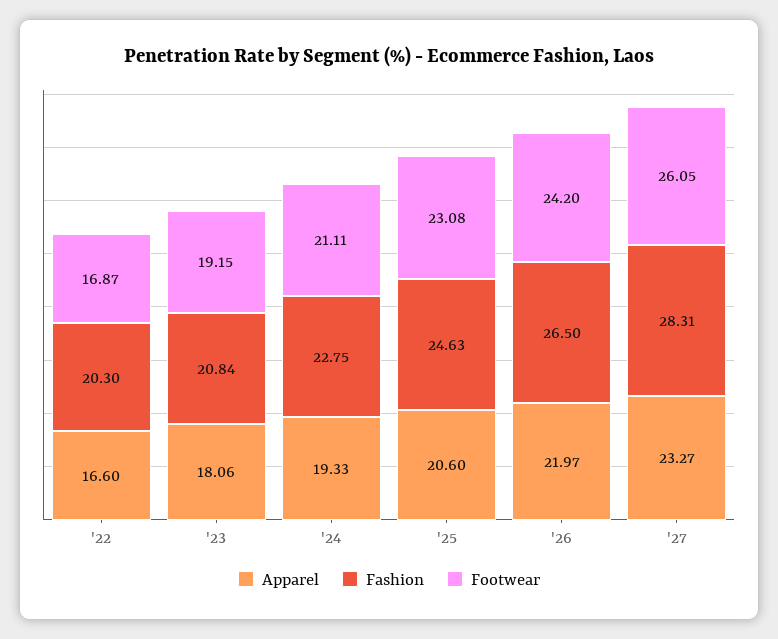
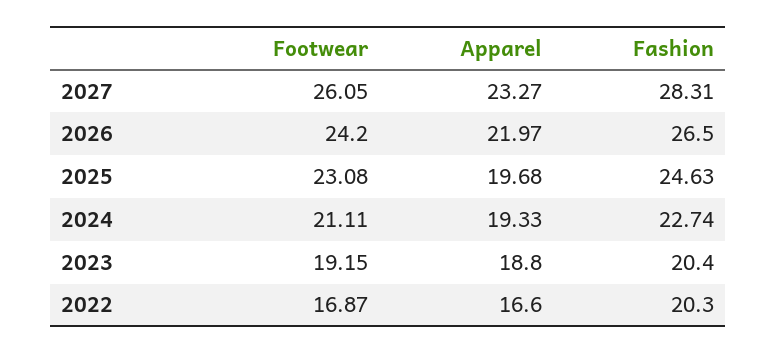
  {
    "Apparel": {
      "'22": 16.6,
-     "'23": 18.06,
+     "'23": 18.8,
      "'24": 19.33,
-     "'25": 20.6,
+     "'25": 19.68,
      "'26": 21.97,
      "'27": 23.27
    },
    "Fashion": {
      "'22": 20.3,
-     "'23": 20.84,
+     "'23": 20.4,
-     "'24": 22.75,
+     "'24": 22.74,
      "'25": 24.63,
      "'26": 26.5,
      "'27": 28.31
    },
    "Footwear": {
      "'22": 16.87,
      "'23": 19.15,
      "'24": 21.11,
      "'25": 23.08,
      "'26": 24.2,
      "'27": 26.05
    }
  }

